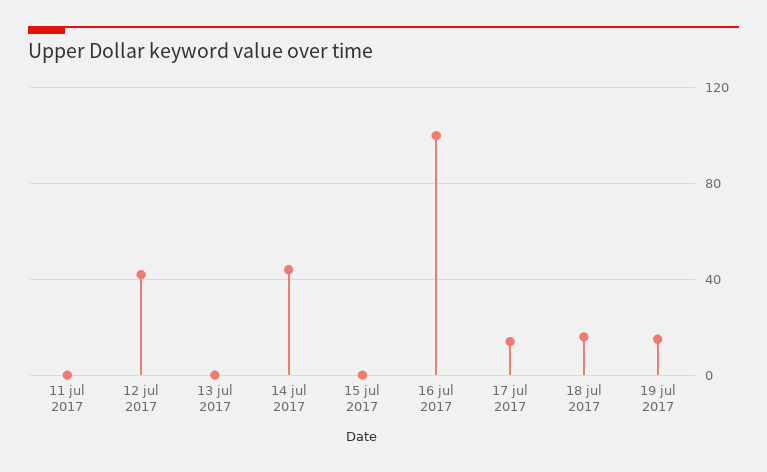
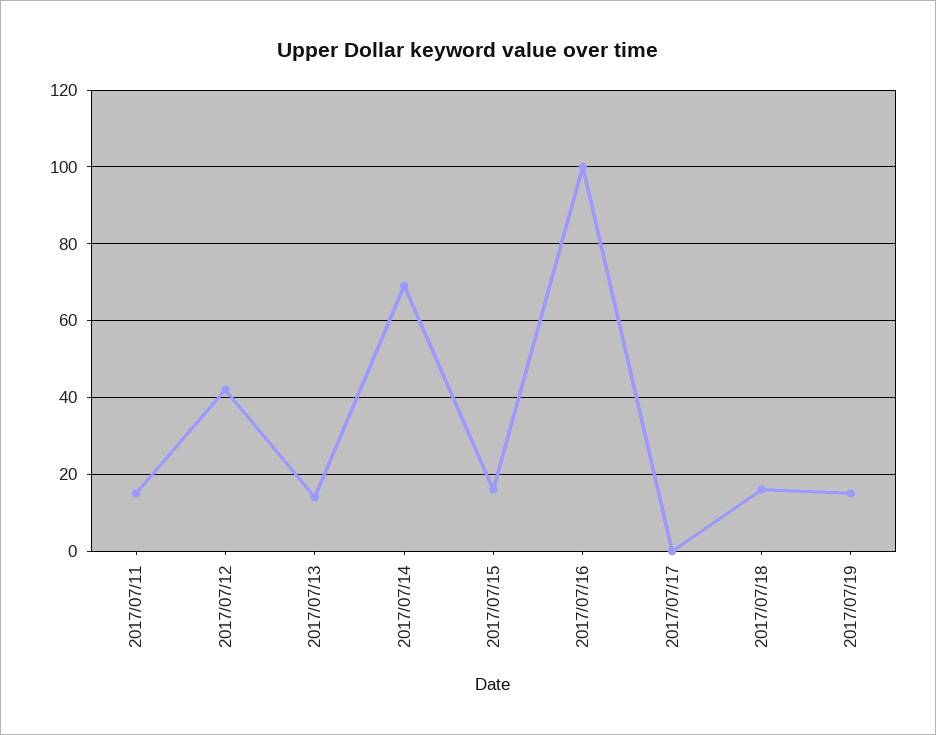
  {
-   "11 jul 2017": 0,
+   "11 jul 2017": 15,
    "12 jul 2017": 40,
-   "13 jul 2017": 0,
+   "13 jul 2017": 15,
-   "14 jul 2017": 45,
+   "14 jul 2017": 70,
-   "15 jul 2017": 0,
+   "15 jul 2017": 15,
    "16 jul 2017": 100,
-   "17 jul 2017": 15,
+   "17 jul 2017": 0,
    "18 jul 2017": 15,
    "19 jul 2017": 15
  }

